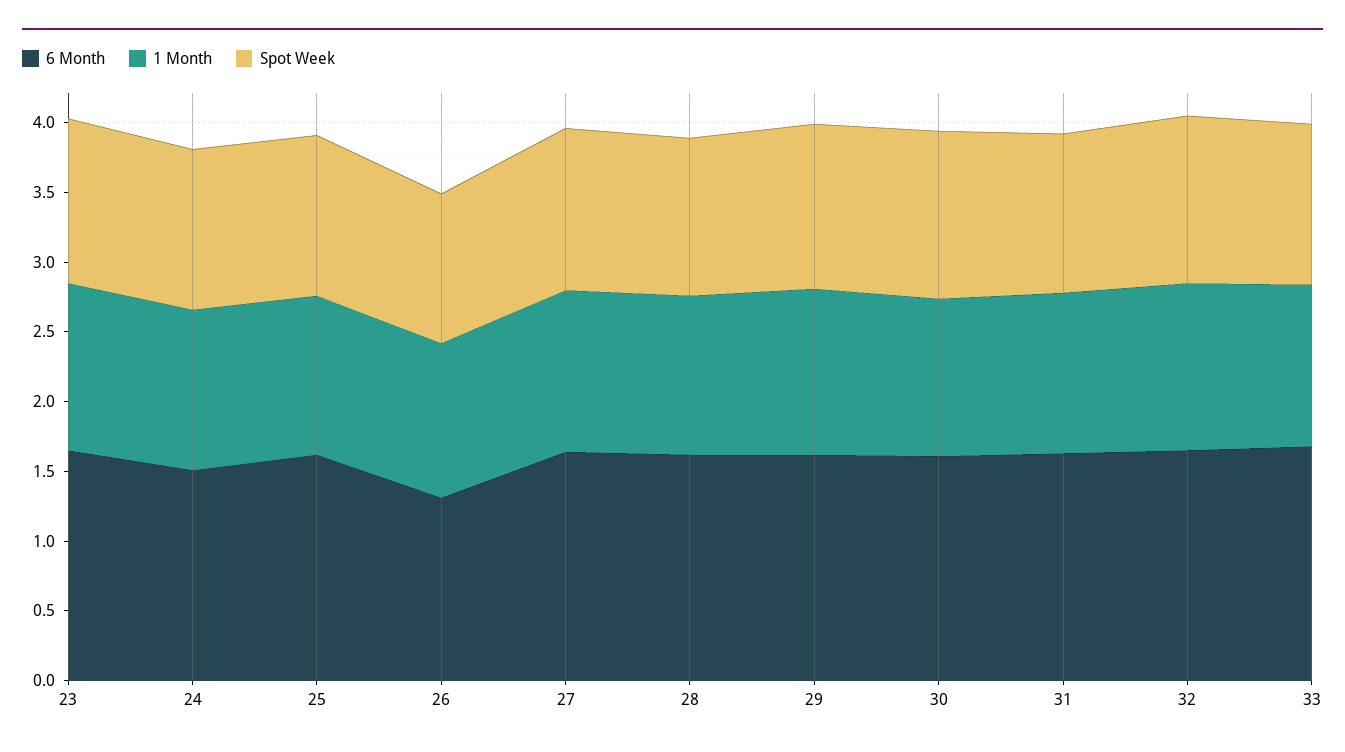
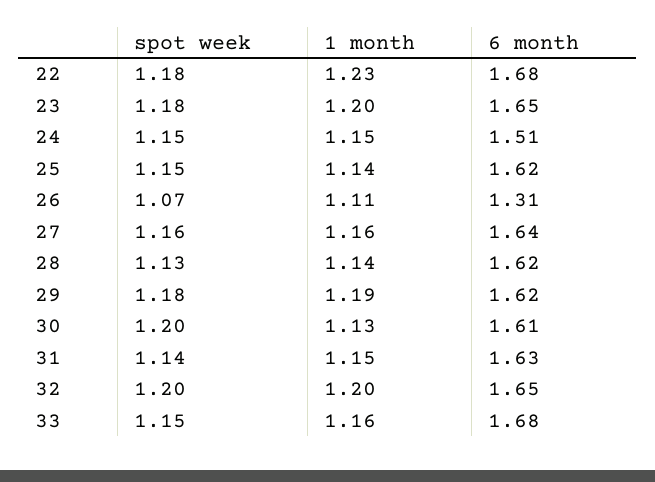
  {
    "6 Month": {
      "23": 1.65,
      "24": 1.51,
      "25": 1.62,
      "26": 1.31,
      "27": 1.64,
      "28": 1.62,
      "29": 1.62,
      "30": 1.61,
      "31": 1.63,
      "32": 1.65,
-     "33": 1.68
+     "33": 1.68,
+     "22": 1.68
    },
    "1 Month": {
      "23": 1.2,
      "24": 1.15,
      "25": 1.14,
      "26": 1.11,
      "27": 1.16,
      "28": 1.14,
      "29": 1.19,
      "30": 1.13,
      "31": 1.15,
      "32": 1.2,
-     "33": 1.16
+     "33": 1.16,
+     "22": 1.23
    },
    "Spot Week": {
      "23": 1.18,
      "24": 1.15,
      "25": 1.15,
      "26": 1.07,
      "27": 1.16,
      "28": 1.13,
      "29": 1.18,
      "30": 1.2,
      "31": 1.14,
      "32": 1.2,
-     "33": 1.15
+     "33": 1.15,
+     "22": 1.18
    }
  }

